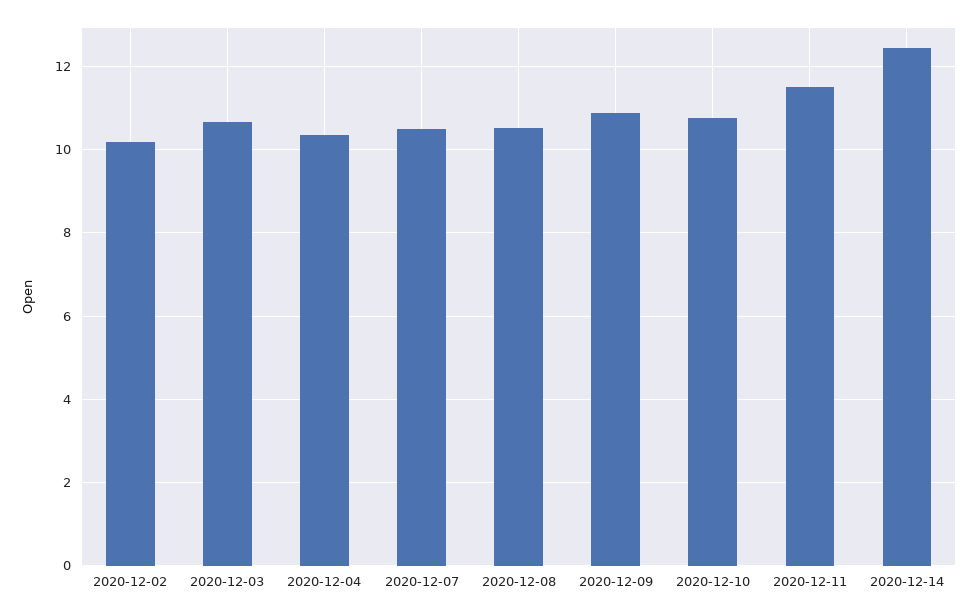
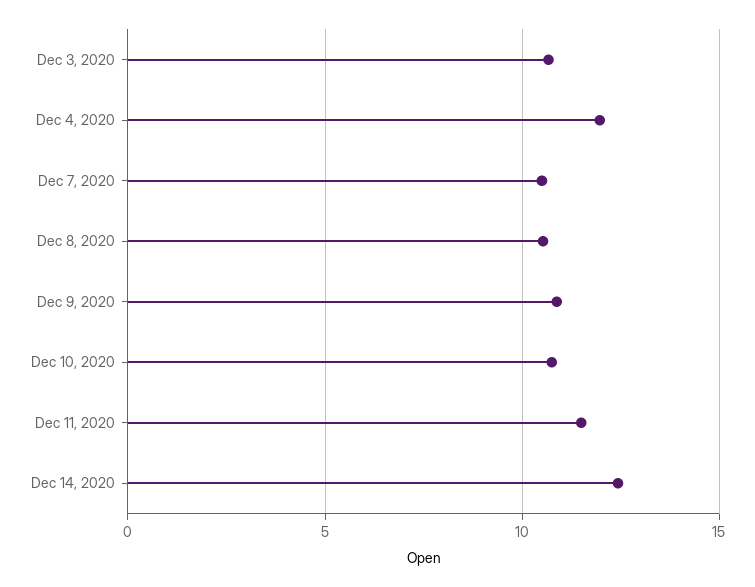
  {
-   "2020-12-02": 10.2,
    "2020-12-03": 10.6,
-   "2020-12-04": 10.4,
+   "2020-12-04": 12,
    "2020-12-07": 10.6,
    "2020-12-08": 10.6,
    "2020-12-09": 10.8,
    "2020-12-10": 10.8,
    "2020-12-11": 11.6,
    "2020-12-14": 12.4
  }

